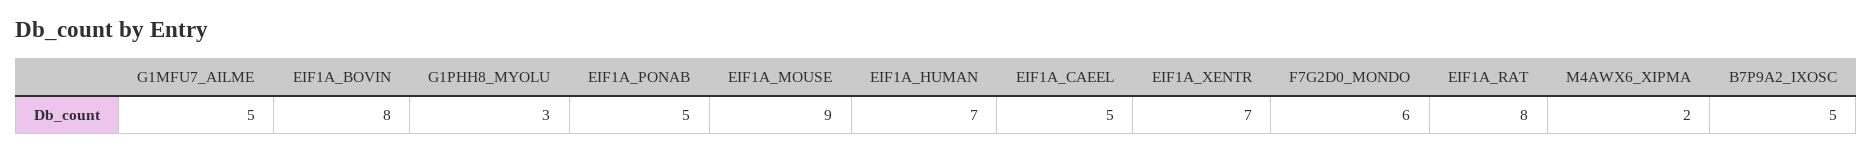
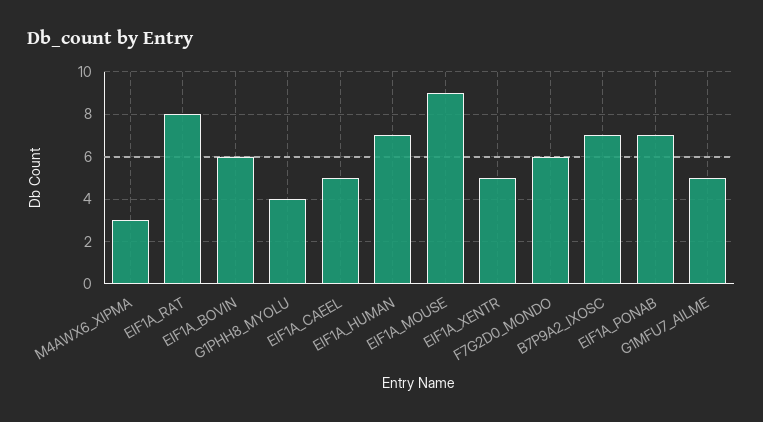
  {
    "G1MFU7_AILME": 5,
-   "EIF1A_BOVIN": 8,
+   "EIF1A_BOVIN": 6,
-   "G1PHH8_MYOLU": 3,
+   "G1PHH8_MYOLU": 4,
-   "EIF1A_PONAB": 5,
+   "EIF1A_PONAB": 7,
    "EIF1A_MOUSE": 9,
    "EIF1A_HUMAN": 7,
    "EIF1A_CAEEL": 5,
-   "EIF1A_XENTR": 7,
+   "EIF1A_XENTR": 5,
    "F7G2D0_MONDO": 6,
    "EIF1A_RAT": 8,
-   "M4AWX6_XIPMA": 2,
+   "M4AWX6_XIPMA": 3,
-   "B7P9A2_IXOSC": 5
+   "B7P9A2_IXOSC": 7
  }

